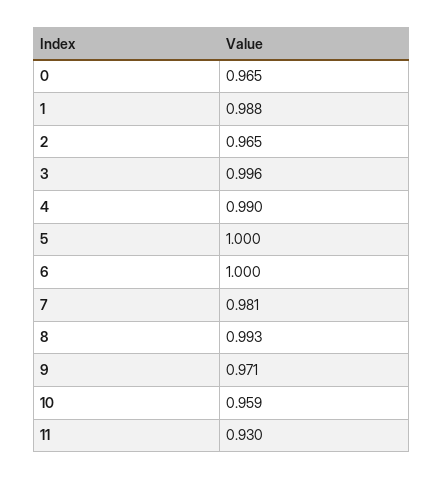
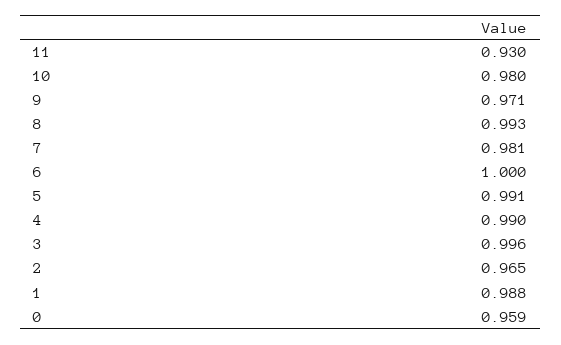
  {
-   "0": 0.965,
+   "0": 0.959,
    "1": 0.988,
    "2": 0.965,
    "3": 0.996,
    "4": 0.99,
-   "5": 1,
+   "5": 0.991,
    "6": 1,
    "7": 0.981,
    "8": 0.993,
    "9": 0.971,
-   "10": 0.959,
+   "10": 0.98,
    "11": 0.93
  }

